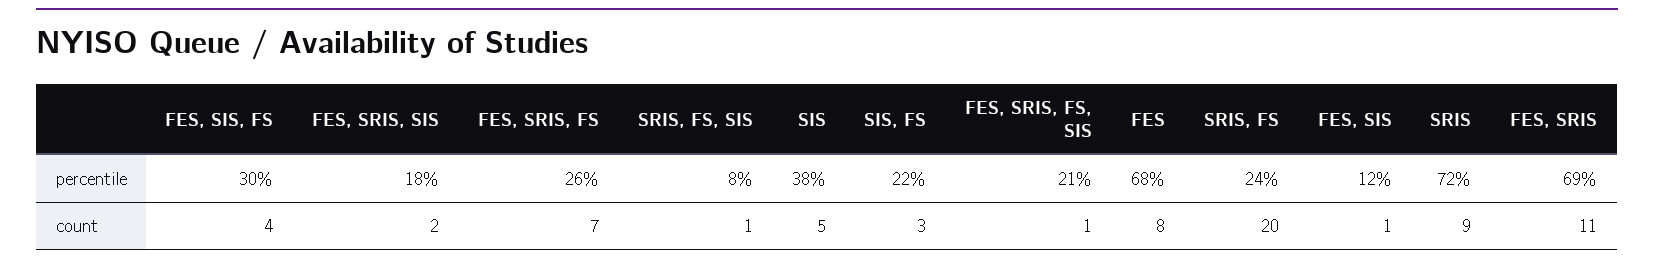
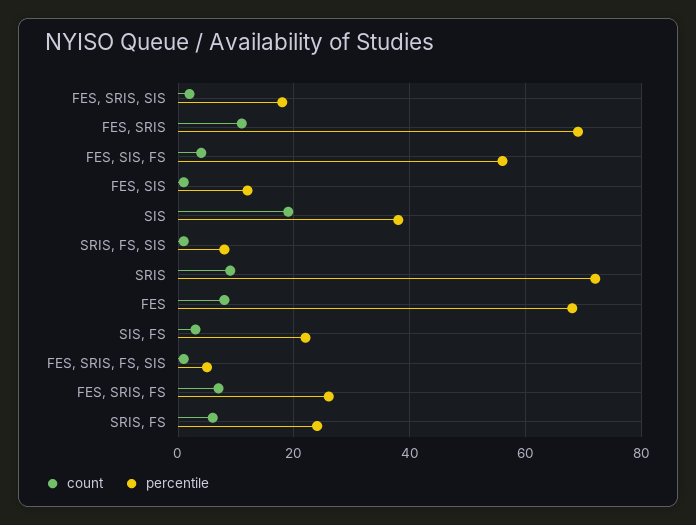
  {
    "percentile": {
-     "FES, SIS, FS": 30,
+     "FES, SIS, FS": 55,
      "FES, SRIS, SIS": 18,
      "FES, SRIS, FS": 26,
      "SRIS, FS, SIS": 8,
      "SIS": 38,
      "SIS, FS": 22,
-     "FES, SRIS, FS, SIS": 21,
+     "FES, SRIS, FS, SIS": 5,
      "FES": 68,
      "SRIS, FS": 24,
      "FES, SIS": 12,
      "SRIS": 72,
      "FES, SRIS": 69
    },
    "count": {
      "FES, SIS, FS": 4,
      "FES, SRIS, SIS": 2,
      "FES, SRIS, FS": 7,
      "SRIS, FS, SIS": 1,
-     "SIS": 5,
+     "SIS": 20,
      "SIS, FS": 3,
      "FES, SRIS, FS, SIS": 1,
      "FES": 8,
-     "SRIS, FS": 20,
+     "SRIS, FS": 5,
      "FES, SIS": 1,
      "SRIS": 9,
      "FES, SRIS": 11
    }
  }

